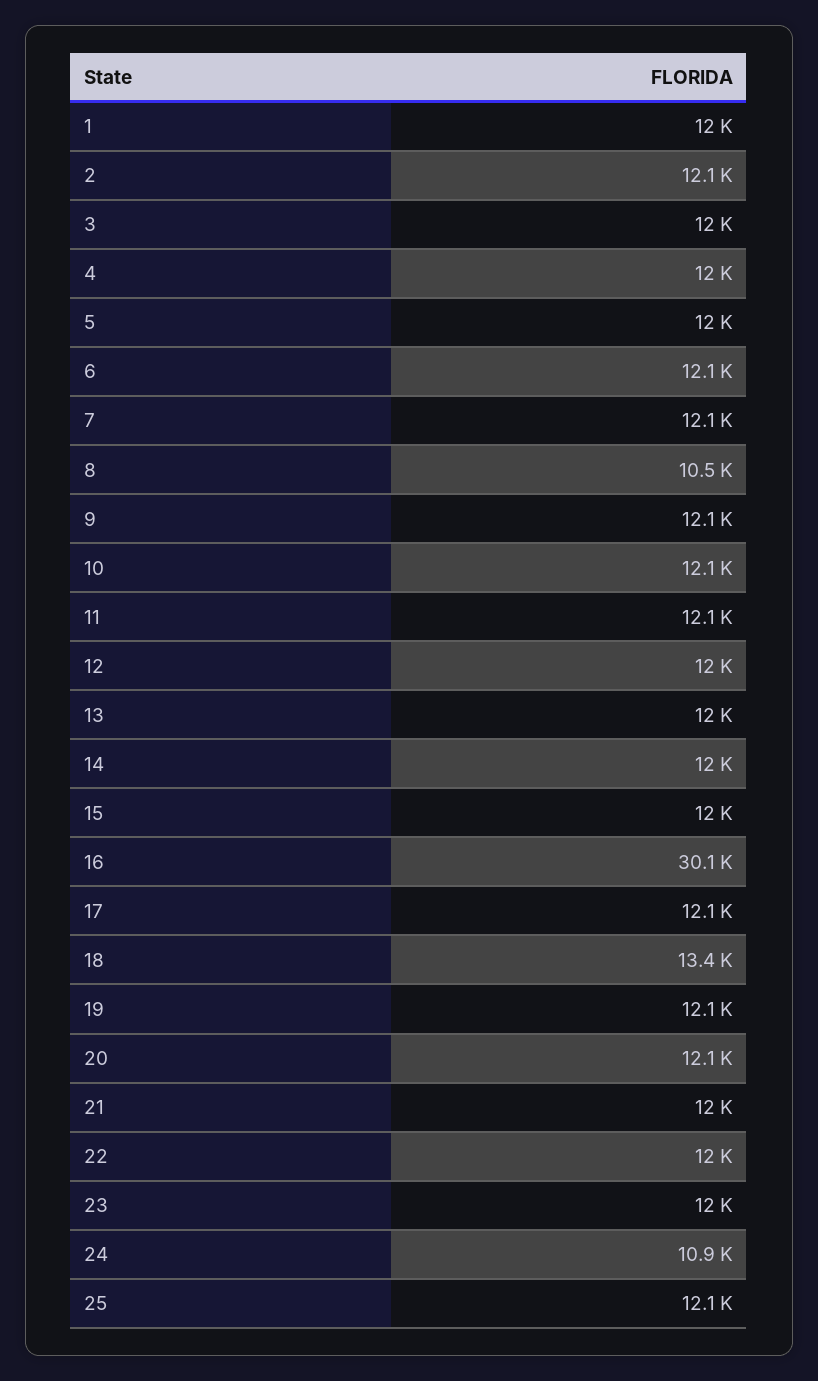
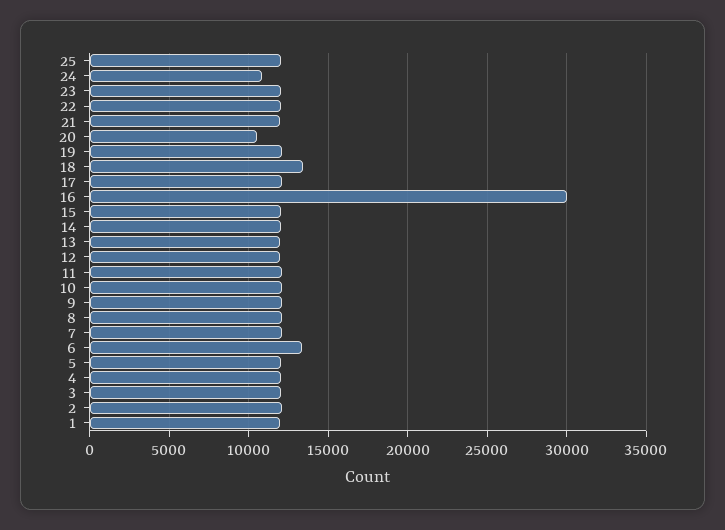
  {
    "1": 12000,
    "2": 12100,
    "3": 12000,
    "4": 12000,
    "5": 12000,
-   "6": 12100,
+   "6": 13500,
    "7": 12100,
-   "8": 10500,
+   "8": 12000,
    "9": 12100,
    "10": 12100,
    "11": 12100,
    "12": 12000,
    "13": 12000,
    "14": 12000,
    "15": 12000,
    "16": 30100,
    "17": 12100,
    "18": 13400,
    "19": 12100,
-   "20": 12100,
+   "20": 10500,
    "21": 12000,
    "22": 12000,
    "23": 12000,
    "24": 10900,
    "25": 12100
  }

